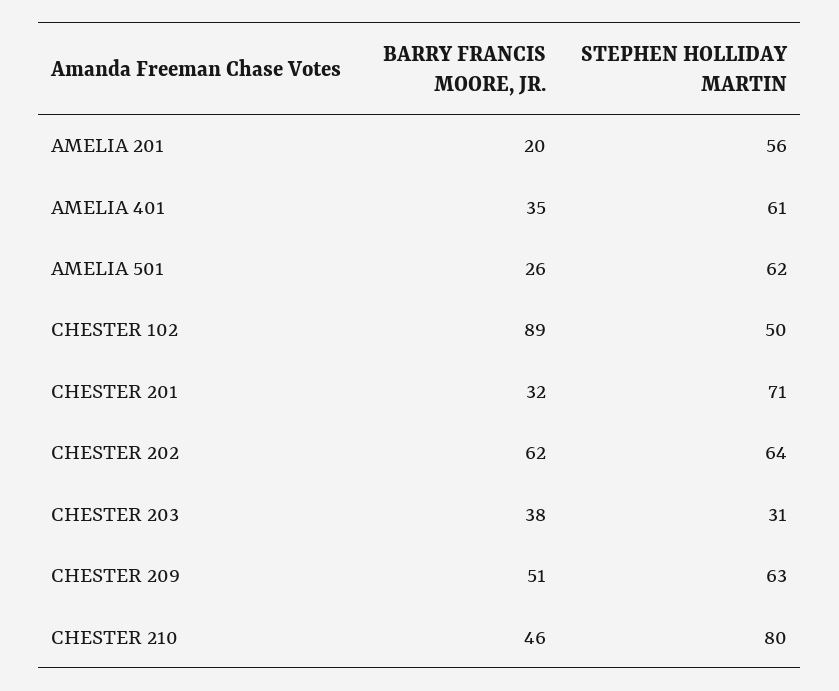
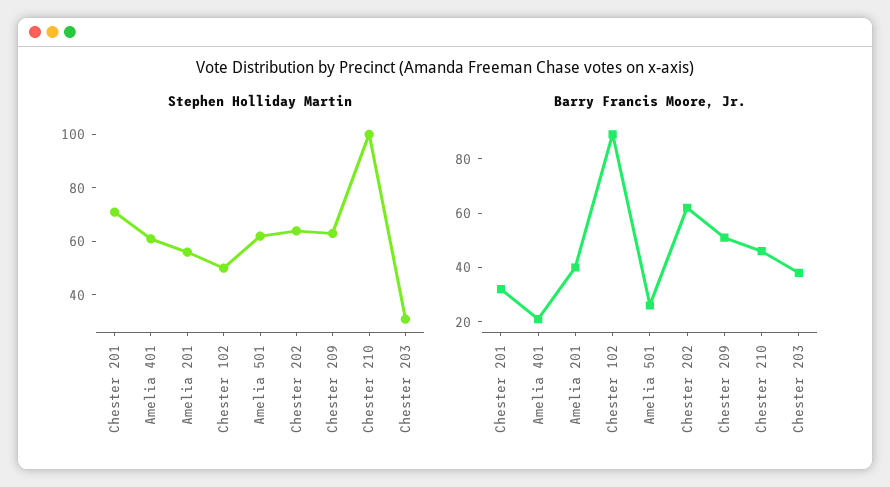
  {
    "BARRY FRANCIS MOORE, JR.": {
-     "AMELIA 201": 20,
+     "AMELIA 201": 40,
-     "AMELIA 401": 35,
+     "AMELIA 401": 20,
      "AMELIA 501": 26,
      "CHESTER 102": 89,
      "CHESTER 201": 32,
      "CHESTER 202": 62,
      "CHESTER 203": 38,
      "CHESTER 209": 51,
      "CHESTER 210": 46
    },
    "STEPHEN HOLLIDAY MARTIN": {
      "AMELIA 201": 56,
      "AMELIA 401": 61,
      "AMELIA 501": 62,
      "CHESTER 102": 50,
      "CHESTER 201": 71,
      "CHESTER 202": 64,
      "CHESTER 203": 31,
      "CHESTER 209": 63,
-     "CHESTER 210": 80
+     "CHESTER 210": 100
    }
  }

